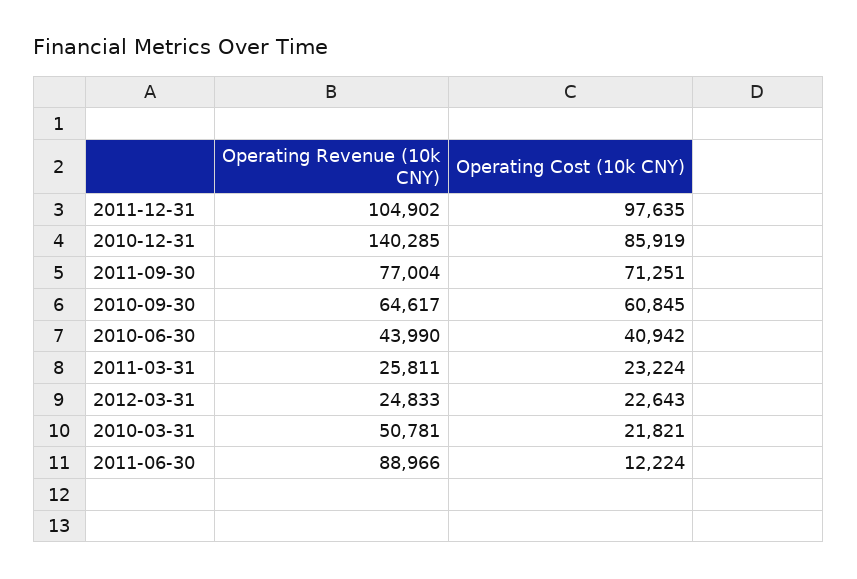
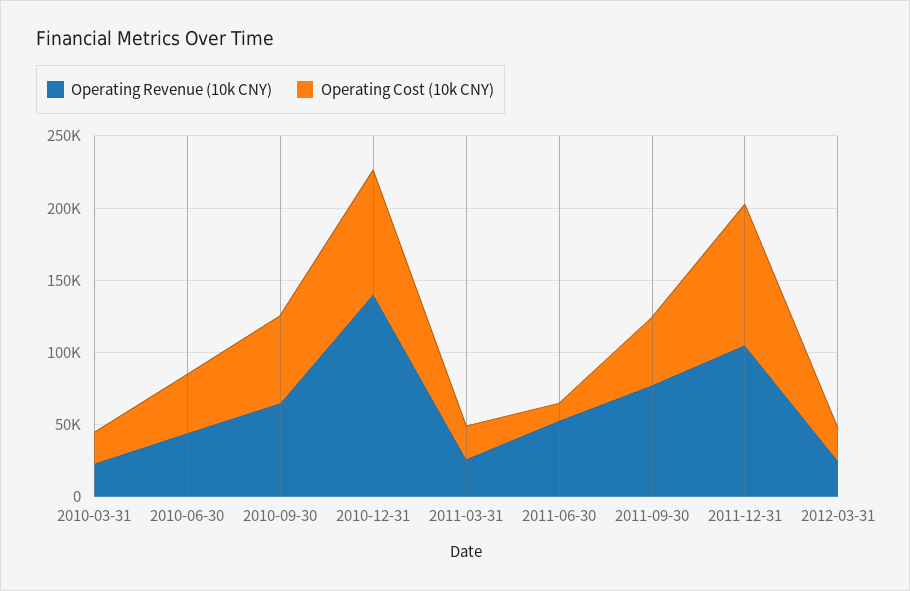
  {
    "Operating Revenue (10k CNY)": {
      "2011-12-31": 104902,
      "2010-12-31": 140285,
      "2011-09-30": 77004,
      "2010-09-30": 64617,
      "2010-06-30": 43990,
      "2011-03-31": 25811,
      "2012-03-31": 24833,
-     "2010-03-31": 50781,
+     "2010-03-31": 20000,
-     "2011-06-30": 88966
+     "2011-06-30": 50000
    },
    "Operating Cost (10k CNY)": {
      "2011-12-31": 97635,
      "2010-12-31": 85919,
-     "2011-09-30": 71251,
+     "2011-09-30": 50000,
      "2010-09-30": 60845,
      "2010-06-30": 40942,
      "2011-03-31": 23224,
      "2012-03-31": 22643,
      "2010-03-31": 21821,
      "2011-06-30": 12224
    }
  }

